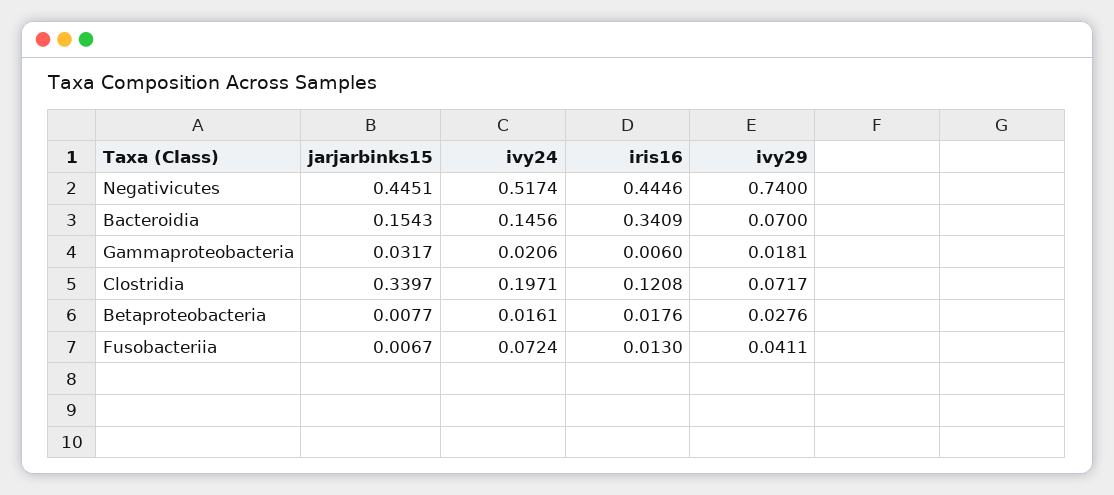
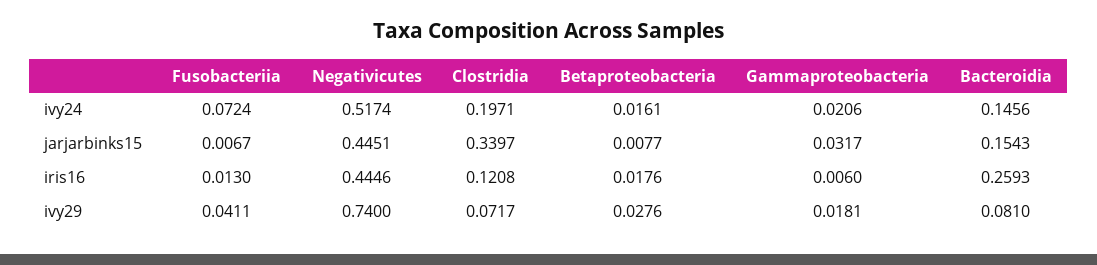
  {
    "jarjarbinks15": {
      "Negativicutes": 0.4451,
      "Bacteroidia": 0.1543,
      "Gammaproteobacteria": 0.0317,
      "Clostridia": 0.3397,
      "Betaproteobacteria": 0.0077,
      "Fusobacteriia": 0.0067
    },
    "ivy24": {
      "Negativicutes": 0.5174,
      "Bacteroidia": 0.1456,
      "Gammaproteobacteria": 0.0206,
      "Clostridia": 0.1971,
      "Betaproteobacteria": 0.0161,
      "Fusobacteriia": 0.0724
    },
    "iris16": {
      "Negativicutes": 0.4446,
-     "Bacteroidia": 0.3409,
+     "Bacteroidia": 0.2593,
      "Gammaproteobacteria": 0.006,
      "Clostridia": 0.1208,
      "Betaproteobacteria": 0.0176,
      "Fusobacteriia": 0.013
    },
    "ivy29": {
      "Negativicutes": 0.74,
-     "Bacteroidia": 0.07,
+     "Bacteroidia": 0.081,
      "Gammaproteobacteria": 0.0181,
      "Clostridia": 0.0717,
      "Betaproteobacteria": 0.0276,
      "Fusobacteriia": 0.0411
    }
  }

